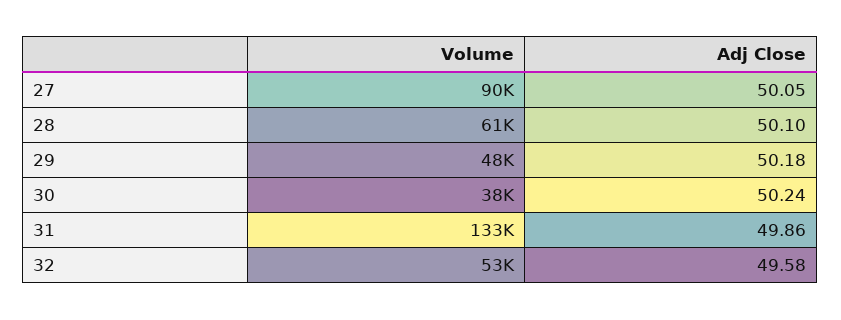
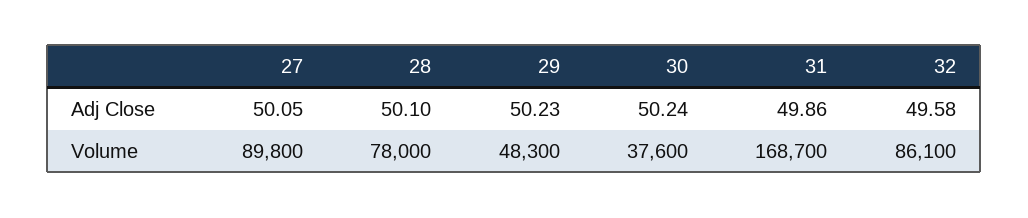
  {
    "Volume": {
      "27": 89800,
-     "28": 61000,
+     "28": 78000,
      "29": 48300,
      "30": 37600,
-     "31": 133000,
+     "31": 168700,
-     "32": 53000
+     "32": 86100
    },
    "Adj Close": {
      "27": 50.05,
      "28": 50.1,
-     "29": 50.18,
+     "29": 50.23,
      "30": 50.24,
      "31": 49.86,
      "32": 49.58
    }
  }

